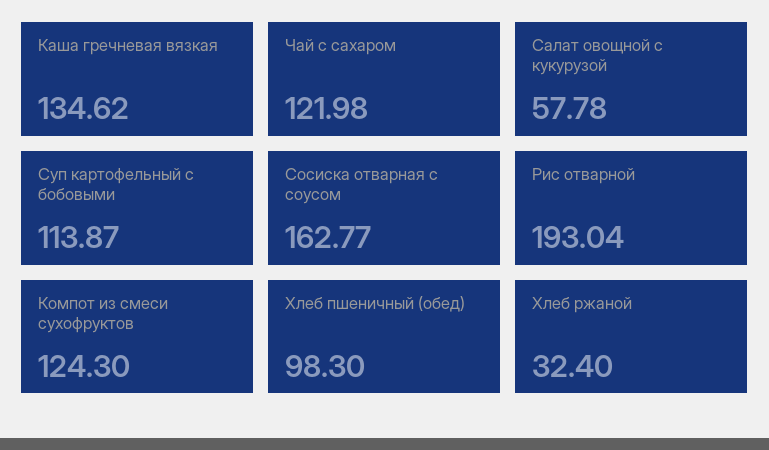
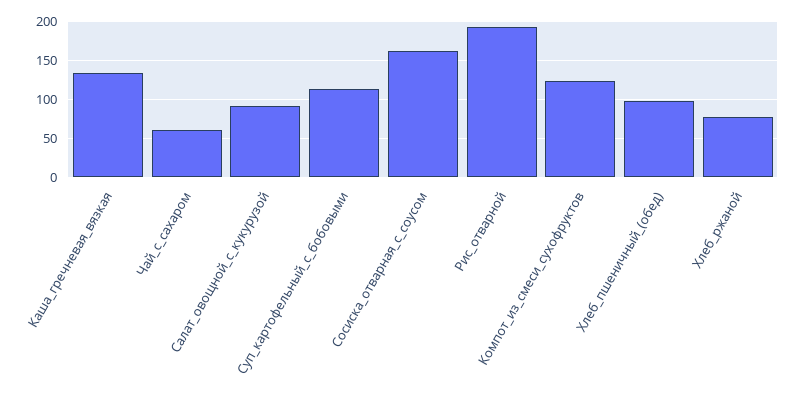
  {
    "Каша гречневая вязкая": 134.62,
-   "Чай с сахаром": 121.98,
+   "Чай с сахаром": 60,
-   "Салат овощной с кукурузой": 57.78,
+   "Салат овощной с кукурузой": 90,
    "Суп картофельный с бобовыми": 113.87,
    "Сосиска отварная с соусом": 162.77,
    "Рис отварной": 193.04,
    "Компот из смеси сухофруктов": 124.3,
    "Хлеб пшеничный (обед)": 98.3,
-   "Хлеб ржаной": 32.4
+   "Хлеб ржаной": 80
  }

